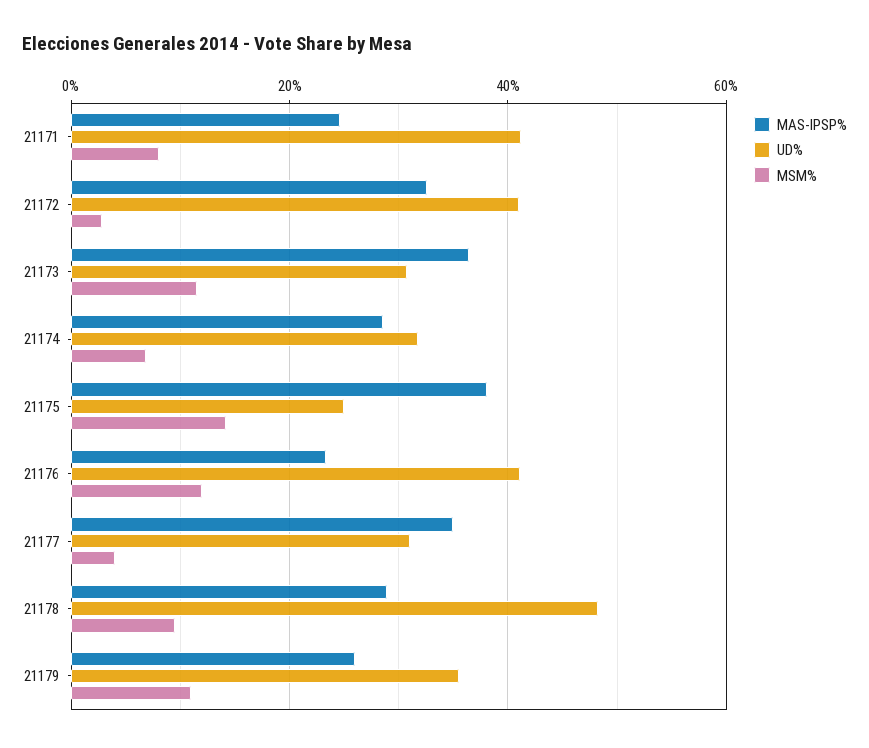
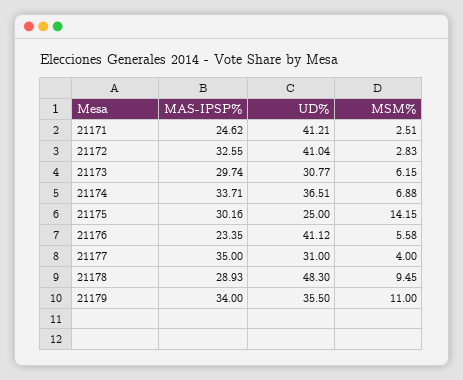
  {
    "MAS-IPSP%": {
      "21171": 24.62,
      "21172": 32.55,
-     "21173": 36,
+     "21173": 29.74,
-     "21174": 28,
+     "21174": 33.71,
-     "21175": 38,
+     "21175": 30.16,
      "21176": 23.35,
      "21177": 35,
      "21178": 28.93,
-     "21179": 26
+     "21179": 34
    },
    "UD%": {
      "21171": 41.21,
      "21172": 41.04,
      "21173": 30.77,
-     "21174": 32,
+     "21174": 36.51,
      "21175": 25,
      "21176": 41.12,
      "21177": 31,
      "21178": 48.3,
      "21179": 35.5
    },
    "MSM%": {
-     "21171": 8,
+     "21171": 2.51,
      "21172": 2.83,
-     "21173": 12,
+     "21173": 6.15,
      "21174": 6.88,
      "21175": 14.15,
-     "21176": 12,
+     "21176": 5.58,
      "21177": 4,
      "21178": 9.45,
      "21179": 11
    }
  }

